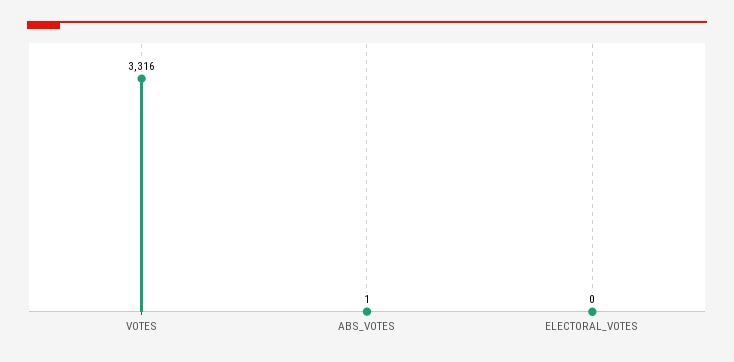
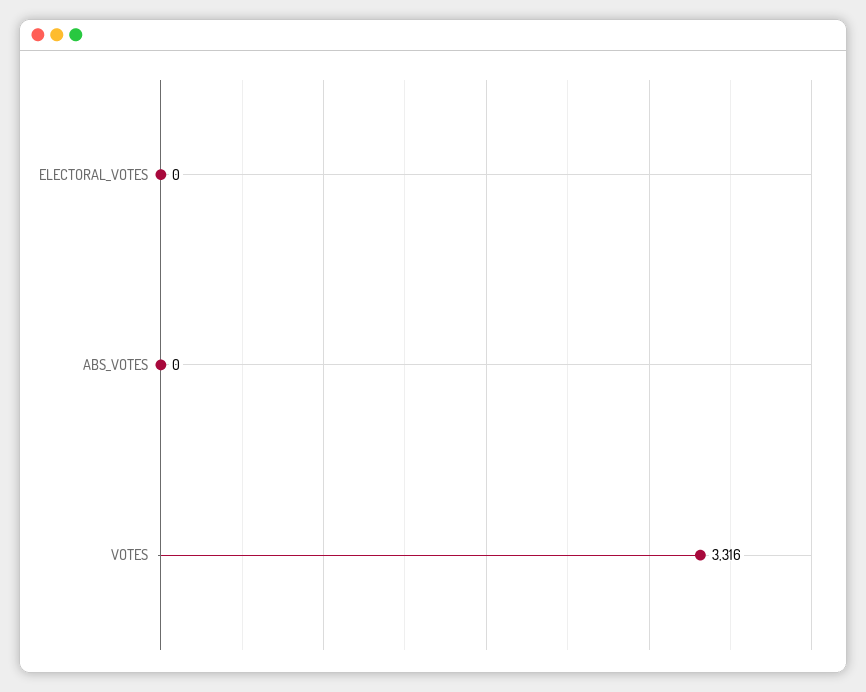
  {
    "VOTES": 3316,
-   "ABS_VOTES": 1,
+   "ABS_VOTES": 0,
    "ELECTORAL_VOTES": 0
  }

